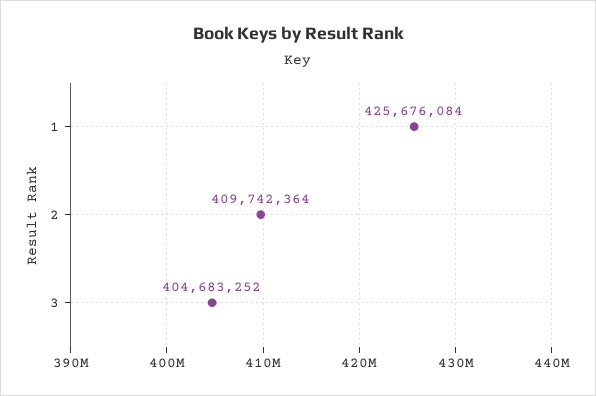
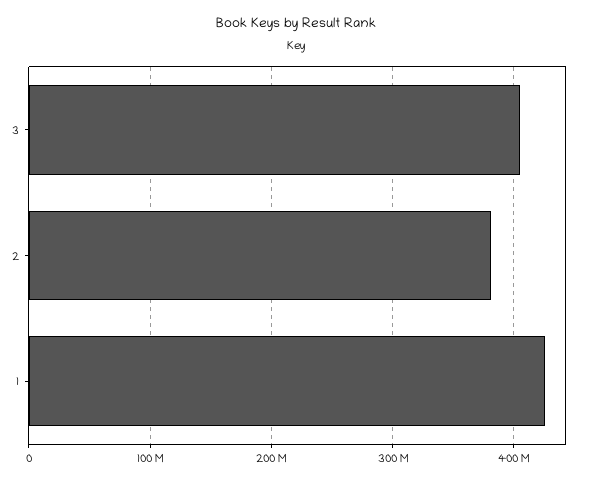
  {
    "1": 425676084,
-   "2": 409742364,
+   "2": 380000000,
    "3": 404683252
  }

